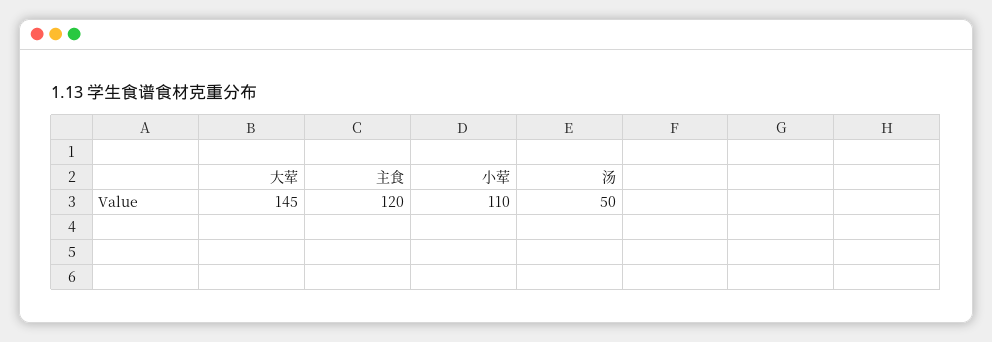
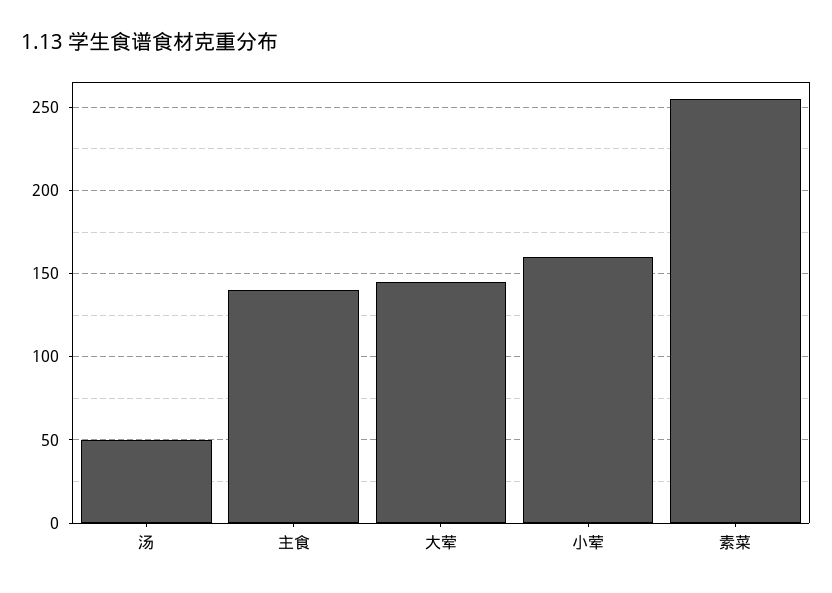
  {
    "大荤": 145,
-   "主食": 120,
+   "主食": 140,
-   "小荤": 110,
+   "小荤": 160,
-   "汤": 50
+   "汤": 50,
+   "素菜": 255
  }

